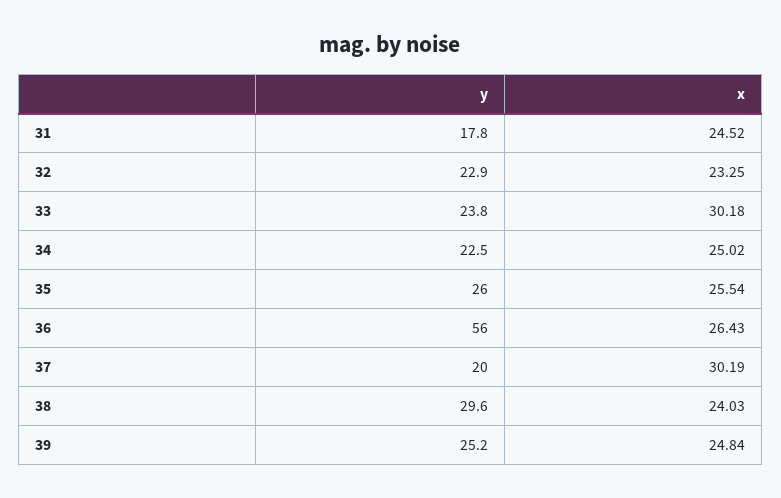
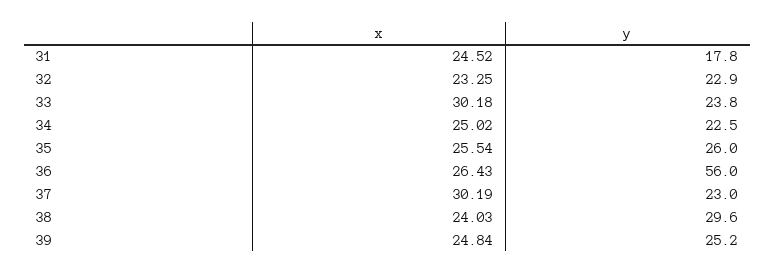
  {
    "y": {
      "31": 17.8,
      "32": 22.9,
      "33": 23.8,
      "34": 22.5,
      "35": 26,
      "36": 56,
-     "37": 20,
+     "37": 23,
      "38": 29.6,
      "39": 25.2
    },
    "x": {
      "31": 24.52,
      "32": 23.25,
      "33": 30.18,
      "34": 25.02,
      "35": 25.54,
      "36": 26.43,
      "37": 30.19,
      "38": 24.03,
      "39": 24.84
    }
  }

